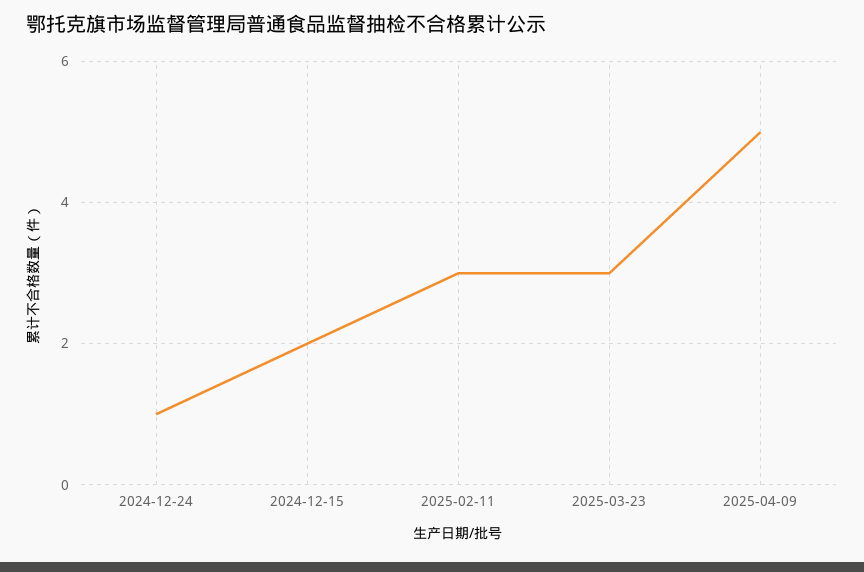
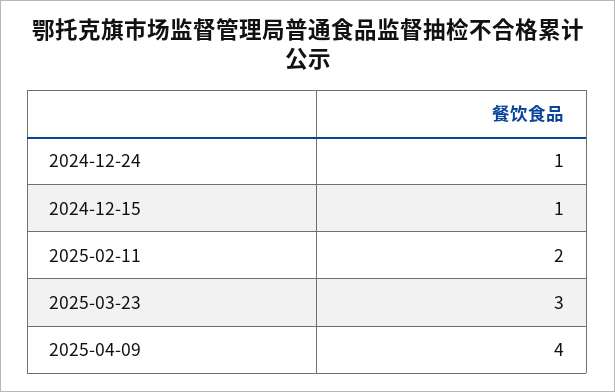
  {
    "2024-12-24": 1,
-   "2024-12-15": 2,
+   "2024-12-15": 1,
-   "2025-02-11": 3,
+   "2025-02-11": 2,
    "2025-03-23": 3,
-   "2025-04-09": 5
+   "2025-04-09": 4
  }

